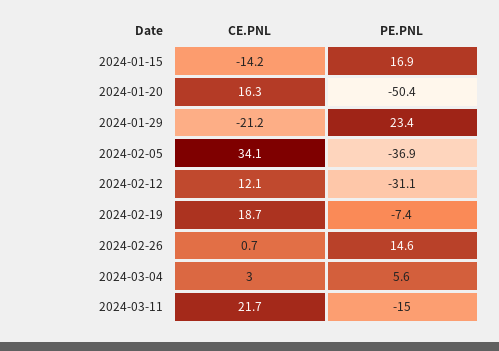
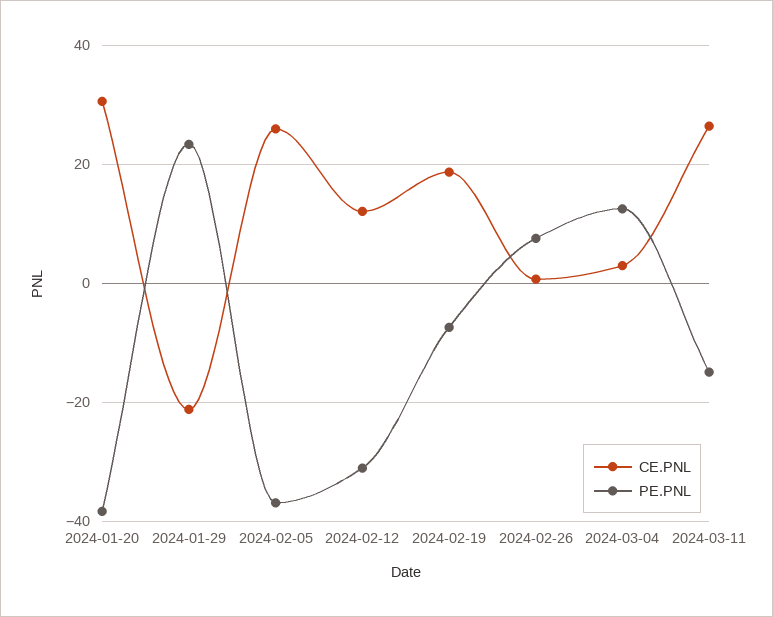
  {
    "CE.PNL": {
-     "2024-01-15": -14.2,
-     "2024-01-20": 16.3,
+     "2024-01-20": 30,
      "2024-01-29": -21.2,
-     "2024-02-05": 34.1,
+     "2024-02-05": 26,
      "2024-02-12": 12.1,
      "2024-02-19": 18.7,
      "2024-02-26": 0.7,
      "2024-03-04": 3,
-     "2024-03-11": 21.7
+     "2024-03-11": 26
    },
    "PE.PNL": {
-     "2024-01-15": 16.9,
-     "2024-01-20": -50.4,
+     "2024-01-20": -38,
      "2024-01-29": 23.4,
      "2024-02-05": -36.9,
      "2024-02-12": -31.1,
      "2024-02-19": -7.4,
-     "2024-02-26": 14.6,
+     "2024-02-26": 8,
-     "2024-03-04": 5.6,
+     "2024-03-04": 12,
      "2024-03-11": -15
    }
  }

